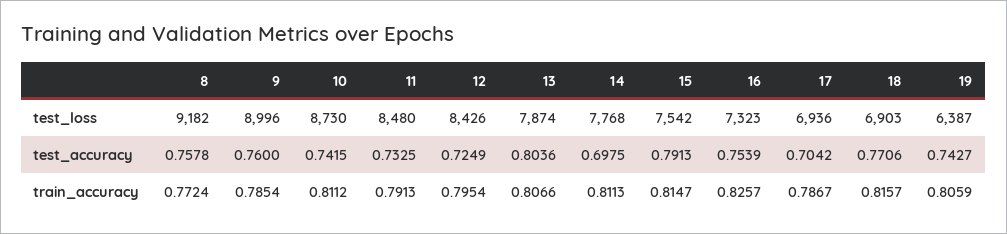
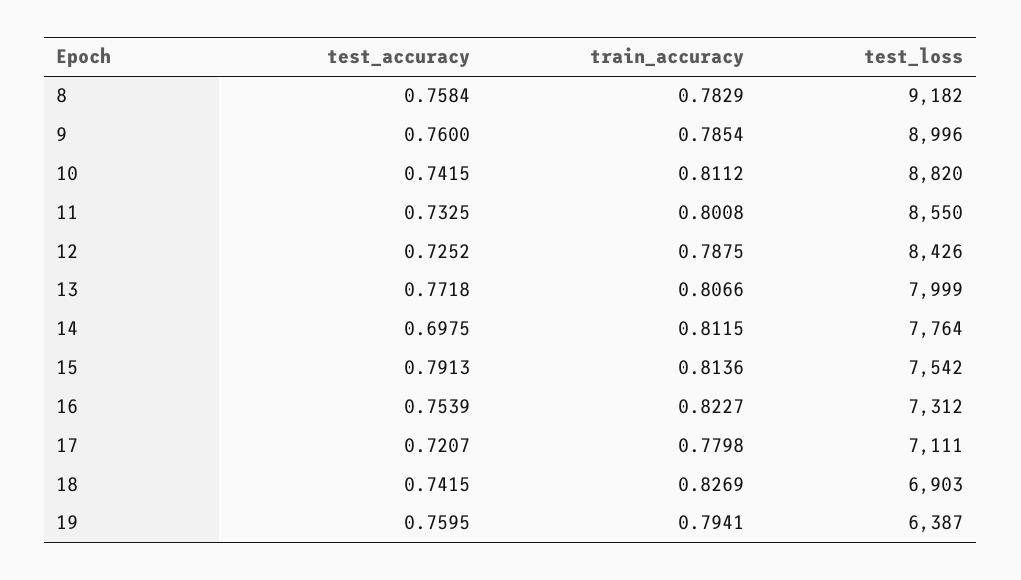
  {
    "8": {
      "test_loss": 9182,
-     "test_accuracy": 0.7578,
+     "test_accuracy": 0.7584,
-     "train_accuracy": 0.7724
+     "train_accuracy": 0.7829
    },
    "9": {
      "test_loss": 8996,
      "test_accuracy": 0.76,
      "train_accuracy": 0.7854
    },
    "10": {
-     "test_loss": 8730,
+     "test_loss": 8820,
      "test_accuracy": 0.7415,
      "train_accuracy": 0.8112
    },
    "11": {
-     "test_loss": 8480,
+     "test_loss": 8550,
      "test_accuracy": 0.7325,
-     "train_accuracy": 0.7913
+     "train_accuracy": 0.8008
    },
    "12": {
      "test_loss": 8426,
-     "test_accuracy": 0.7249,
+     "test_accuracy": 0.7252,
-     "train_accuracy": 0.7954
+     "train_accuracy": 0.7875
    },
    "13": {
-     "test_loss": 7874,
+     "test_loss": 7999,
-     "test_accuracy": 0.8036,
+     "test_accuracy": 0.7718,
      "train_accuracy": 0.8066
    },
    "14": {
-     "test_loss": 7768,
+     "test_loss": 7764,
      "test_accuracy": 0.6975,
-     "train_accuracy": 0.8113
+     "train_accuracy": 0.8115
    },
    "15": {
      "test_loss": 7542,
      "test_accuracy": 0.7913,
-     "train_accuracy": 0.8147
+     "train_accuracy": 0.8136
    },
    "16": {
-     "test_loss": 7323,
+     "test_loss": 7312,
      "test_accuracy": 0.7539,
-     "train_accuracy": 0.8257
+     "train_accuracy": 0.8227
    },
    "17": {
-     "test_loss": 6936,
+     "test_loss": 7111,
-     "test_accuracy": 0.7042,
+     "test_accuracy": 0.7207,
-     "train_accuracy": 0.7867
+     "train_accuracy": 0.7798
    },
    "18": {
      "test_loss": 6903,
-     "test_accuracy": 0.7706,
+     "test_accuracy": 0.7415,
-     "train_accuracy": 0.8157
+     "train_accuracy": 0.8269
    },
    "19": {
      "test_loss": 6387,
-     "test_accuracy": 0.7427,
+     "test_accuracy": 0.7595,
-     "train_accuracy": 0.8059
+     "train_accuracy": 0.7941
    }
  }

